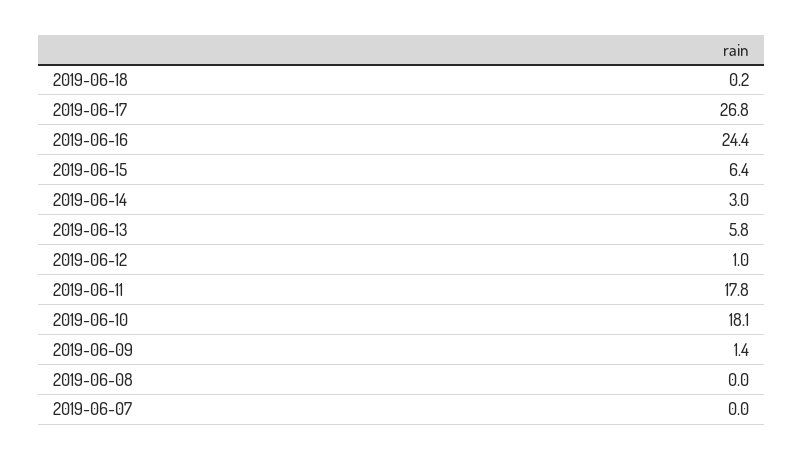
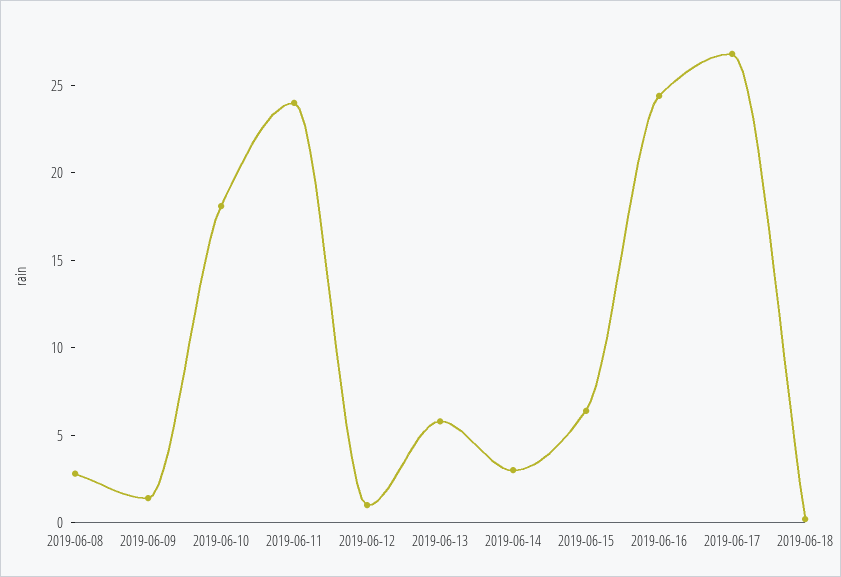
  {
    "2019-06-18": 0.2,
    "2019-06-17": 26.8,
    "2019-06-16": 24.4,
    "2019-06-15": 6.4,
    "2019-06-14": 3,
    "2019-06-13": 5.8,
    "2019-06-12": 1,
-   "2019-06-11": 17.8,
+   "2019-06-11": 24,
    "2019-06-10": 18.1,
    "2019-06-09": 1.4,
-   "2019-06-08": 0,
+   "2019-06-08": 3
-   "2019-06-07": 0
  }

